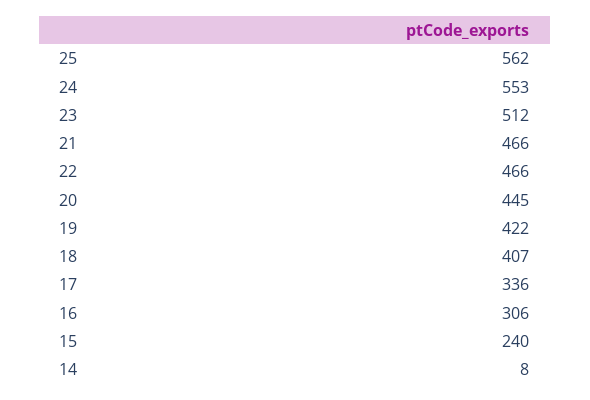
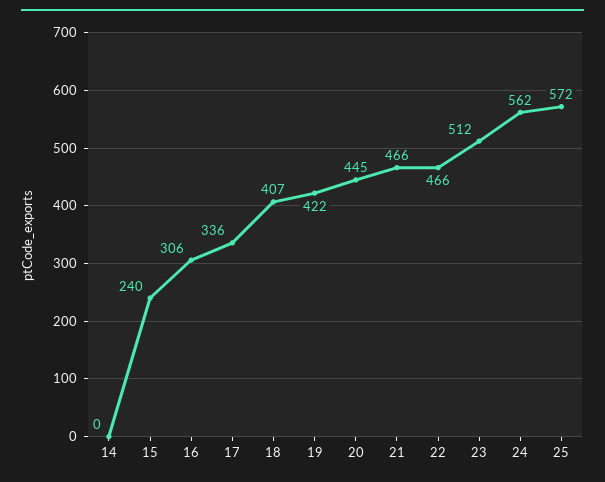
  {
-   "25": 562,
+   "25": 572,
-   "24": 553,
+   "24": 562,
    "23": 512,
    "21": 466,
    "22": 466,
    "20": 445,
    "19": 422,
    "18": 407,
    "17": 336,
    "16": 306,
    "15": 240,
-   "14": 8
+   "14": 0
  }

